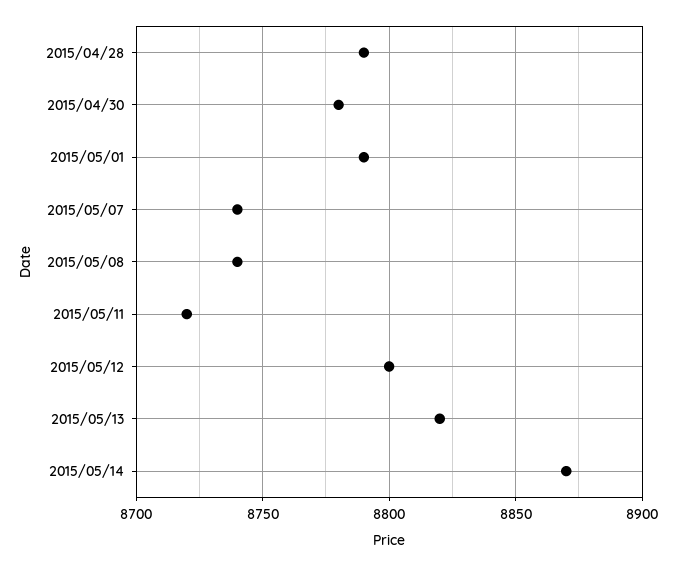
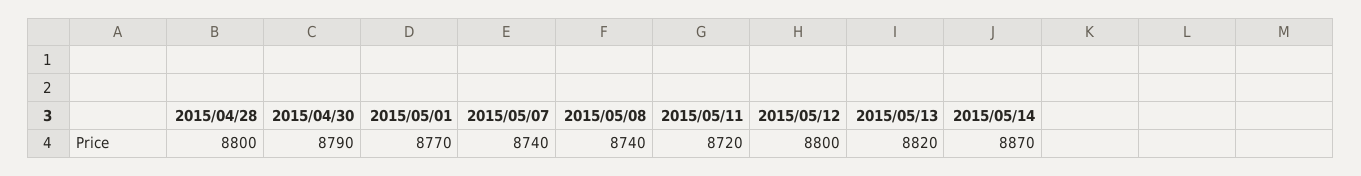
  {
-   "2015/04/28": 8790,
+   "2015/04/28": 8800,
-   "2015/04/30": 8780,
+   "2015/04/30": 8790,
-   "2015/05/01": 8790,
+   "2015/05/01": 8770,
    "2015/05/07": 8740,
    "2015/05/08": 8740,
    "2015/05/11": 8720,
    "2015/05/12": 8800,
    "2015/05/13": 8820,
    "2015/05/14": 8870
  }

